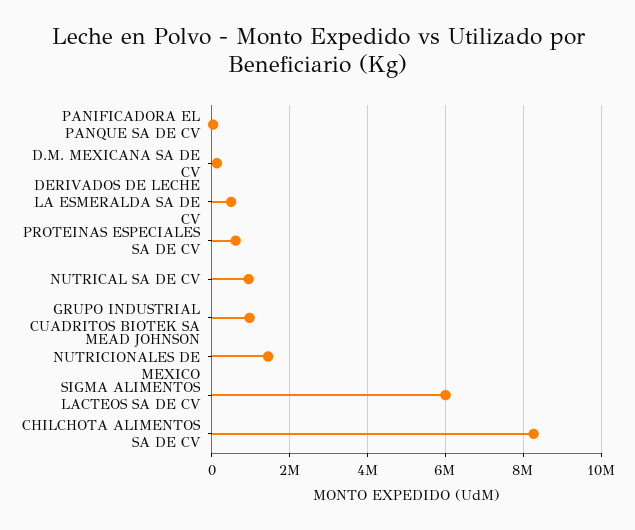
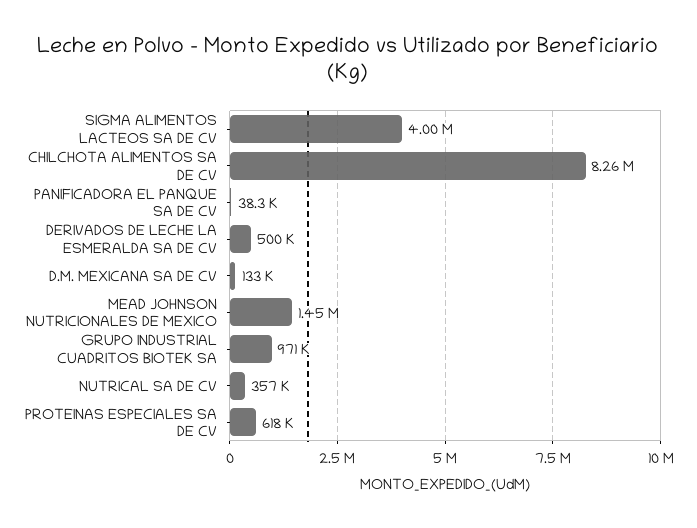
  {
    "PANIFICADORA EL PANQUE SA DE CV": 38300,
    "D.M. MEXICANA SA DE CV": 133000,
    "DERIVADOS DE LECHE LA ESMERALDA SA DE CV": 500000,
    "PROTEINAS ESPECIALES SA DE CV": 618000,
-   "NUTRICAL SA DE CV": 1000000,
+   "NUTRICAL SA DE CV": 357000,
    "GRUPO INDUSTRIAL CUADRITOS BIOTEK SA": 971000,
    "MEAD JOHNSON NUTRICIONALES DE MEXICO": 1450000,
-   "SIGMA ALIMENTOS LACTEOS SA DE CV": 6000000,
+   "SIGMA ALIMENTOS LACTEOS SA DE CV": 4000000,
    "CHILCHOTA ALIMENTOS SA DE CV": 8260000
  }

